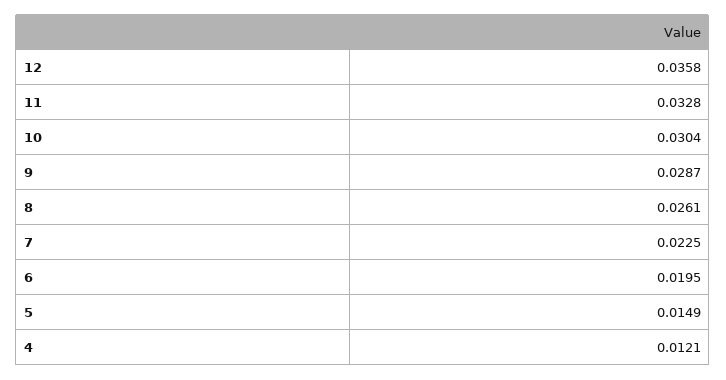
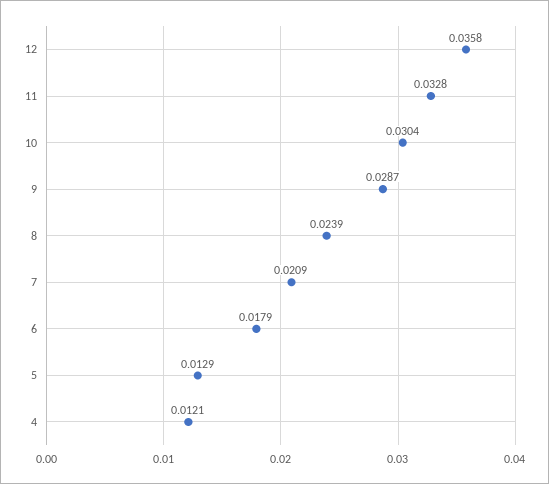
  {
    "12": 0.0358,
    "11": 0.0328,
    "10": 0.0304,
    "9": 0.0287,
-   "8": 0.0261,
+   "8": 0.0239,
-   "7": 0.0225,
+   "7": 0.0209,
-   "6": 0.0195,
+   "6": 0.0179,
-   "5": 0.0149,
+   "5": 0.0129,
    "4": 0.0121
  }

